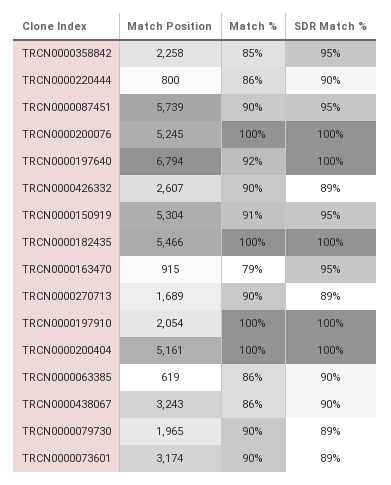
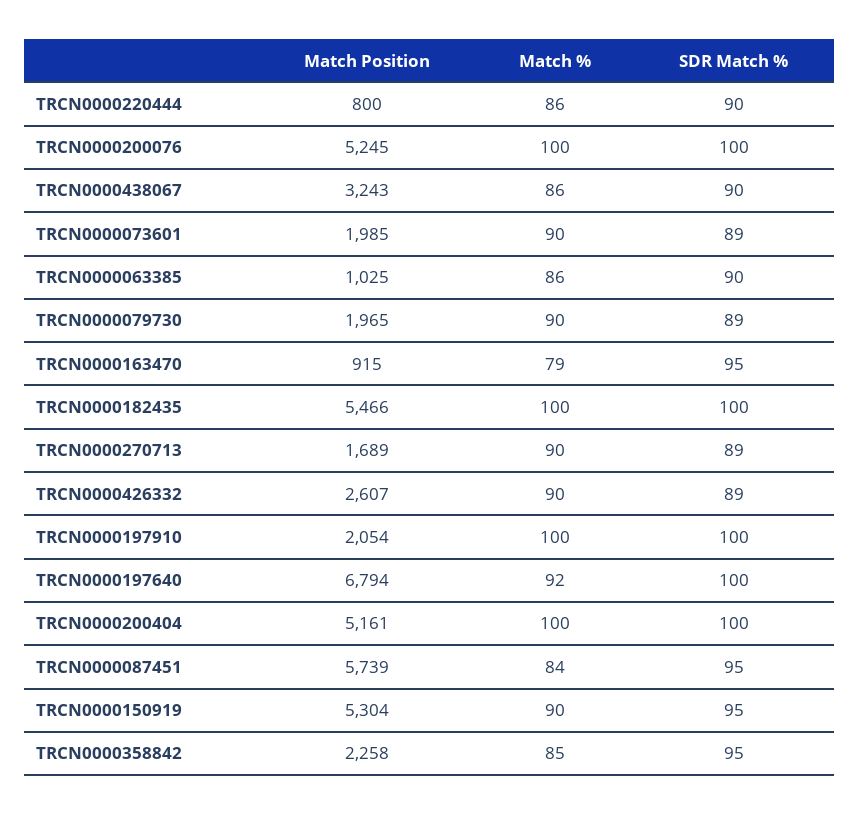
  {
    "Match Position": {
      "TRCN0000358842": 2258,
      "TRCN0000220444": 800,
      "TRCN0000087451": 5739,
      "TRCN0000200076": 5245,
      "TRCN0000197640": 6794,
      "TRCN0000426332": 2607,
      "TRCN0000150919": 5304,
      "TRCN0000182435": 5466,
      "TRCN0000163470": 915,
      "TRCN0000270713": 1689,
      "TRCN0000197910": 2054,
      "TRCN0000200404": 5161,
-     "TRCN0000063385": 619,
+     "TRCN0000063385": 1025,
      "TRCN0000438067": 3243,
      "TRCN0000079730": 1965,
-     "TRCN0000073601": 3174
+     "TRCN0000073601": 1985
    },
    "Match %": {
      "TRCN0000358842": 85,
      "TRCN0000220444": 86,
-     "TRCN0000087451": 90,
+     "TRCN0000087451": 84,
      "TRCN0000200076": 100,
      "TRCN0000197640": 92,
      "TRCN0000426332": 90,
-     "TRCN0000150919": 91,
+     "TRCN0000150919": 90,
      "TRCN0000182435": 100,
      "TRCN0000163470": 79,
      "TRCN0000270713": 90,
      "TRCN0000197910": 100,
      "TRCN0000200404": 100,
      "TRCN0000063385": 86,
      "TRCN0000438067": 86,
      "TRCN0000079730": 90,
      "TRCN0000073601": 90
    },
    "SDR Match %": {
      "TRCN0000358842": 95,
      "TRCN0000220444": 90,
      "TRCN0000087451": 95,
      "TRCN0000200076": 100,
      "TRCN0000197640": 100,
      "TRCN0000426332": 89,
      "TRCN0000150919": 95,
      "TRCN0000182435": 100,
      "TRCN0000163470": 95,
      "TRCN0000270713": 89,
      "TRCN0000197910": 100,
      "TRCN0000200404": 100,
      "TRCN0000063385": 90,
      "TRCN0000438067": 90,
      "TRCN0000079730": 89,
      "TRCN0000073601": 89
    }
  }

